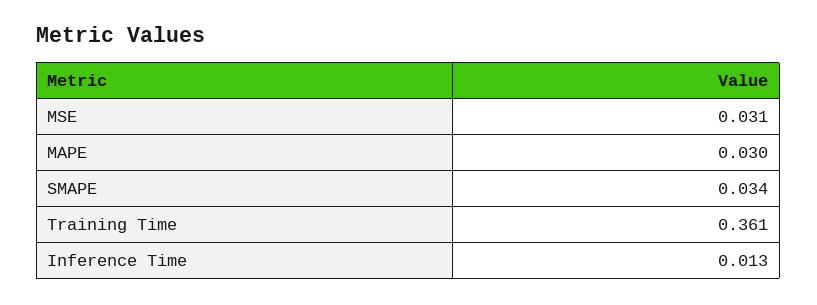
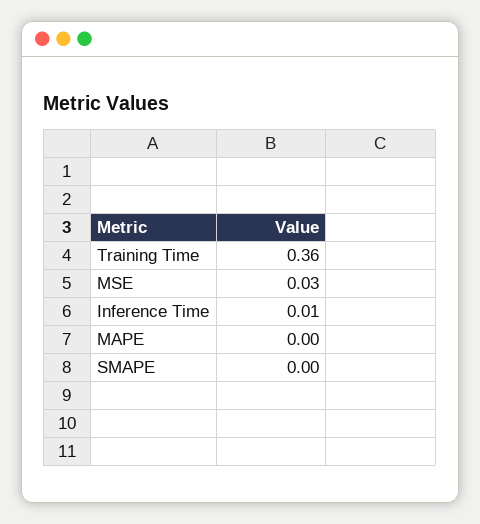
  {
    "MSE": 0.031,
-   "MAPE": 0.03,
+   "MAPE": 0,
-   "SMAPE": 0.034,
+   "SMAPE": 0,
    "Training Time": 0.361,
    "Inference Time": 0.013
  }

